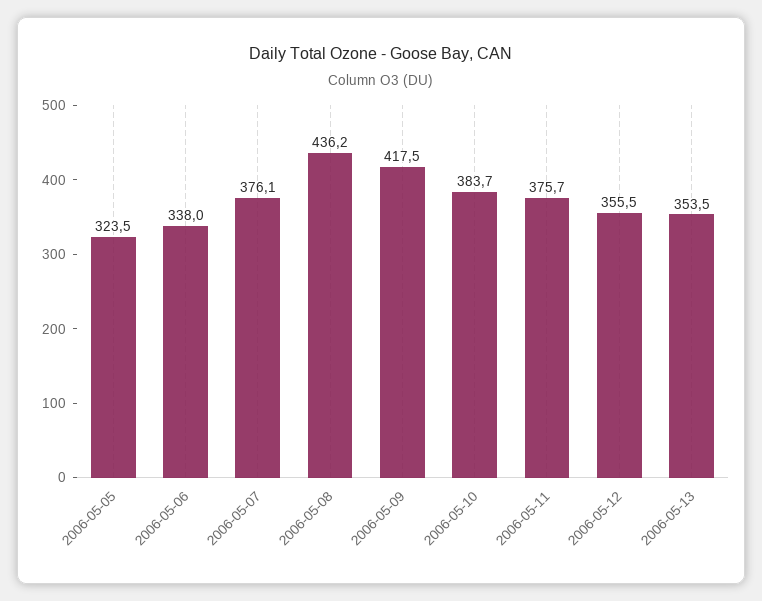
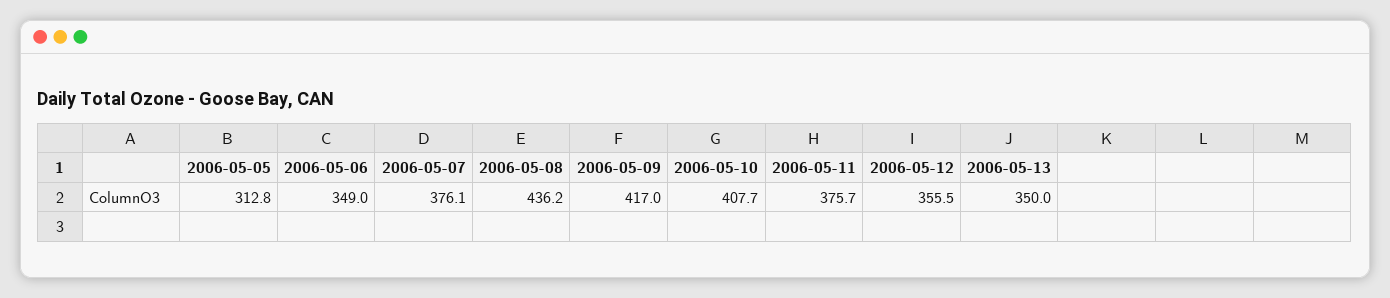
  {
-   "2006-05-05": 323.5,
+   "2006-05-05": 312.8,
-   "2006-05-06": 338,
+   "2006-05-06": 349,
    "2006-05-07": 376.1,
    "2006-05-08": 436.2,
-   "2006-05-09": 417.5,
+   "2006-05-09": 417,
-   "2006-05-10": 383.7,
+   "2006-05-10": 407.7,
    "2006-05-11": 375.7,
    "2006-05-12": 355.5,
-   "2006-05-13": 353.5
+   "2006-05-13": 350
  }

